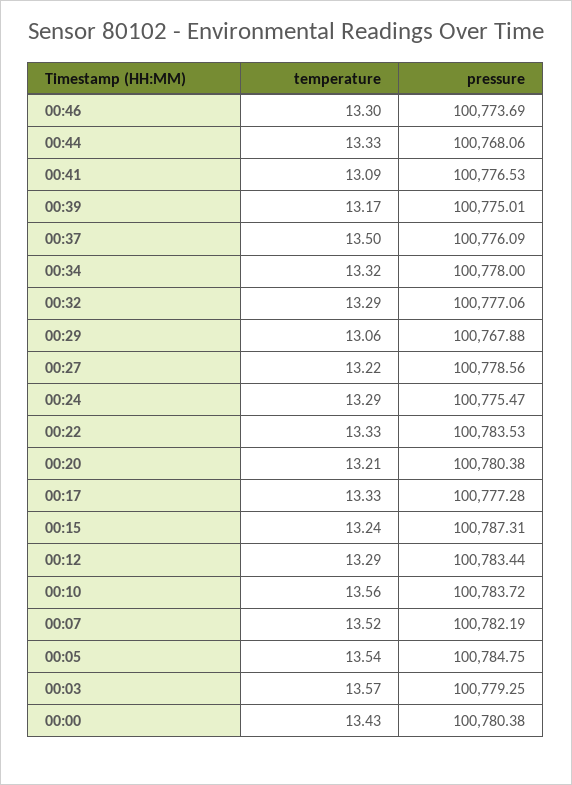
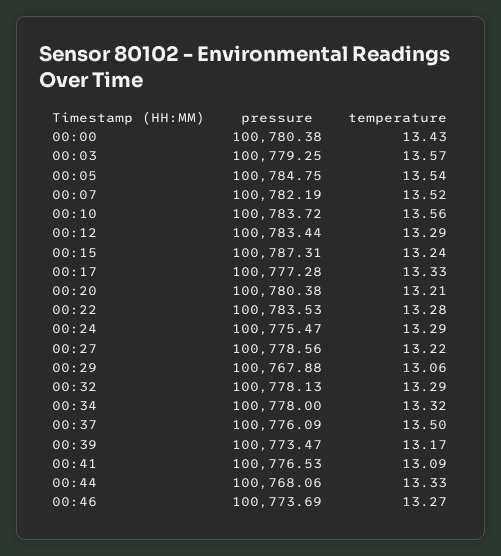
  {
    "temperature": {
-     "00:46": 13.3,
+     "00:46": 13.27,
      "00:44": 13.33,
      "00:41": 13.09,
      "00:39": 13.17,
      "00:37": 13.5,
      "00:34": 13.32,
      "00:32": 13.29,
      "00:29": 13.06,
      "00:27": 13.22,
      "00:24": 13.29,
-     "00:22": 13.33,
+     "00:22": 13.28,
      "00:20": 13.21,
      "00:17": 13.33,
      "00:15": 13.24,
      "00:12": 13.29,
      "00:10": 13.56,
      "00:07": 13.52,
      "00:05": 13.54,
      "00:03": 13.57,
      "00:00": 13.43
    },
    "pressure": {
      "00:46": 100773.69,
      "00:44": 100768.06,
      "00:41": 100776.53,
-     "00:39": 100775.01,
+     "00:39": 100773.47,
      "00:37": 100776.09,
      "00:34": 100778,
-     "00:32": 100777.06,
+     "00:32": 100778.13,
      "00:29": 100767.88,
      "00:27": 100778.56,
      "00:24": 100775.47,
      "00:22": 100783.53,
      "00:20": 100780.38,
      "00:17": 100777.28,
      "00:15": 100787.31,
      "00:12": 100783.44,
      "00:10": 100783.72,
      "00:07": 100782.19,
      "00:05": 100784.75,
      "00:03": 100779.25,
      "00:00": 100780.38
    }
  }

